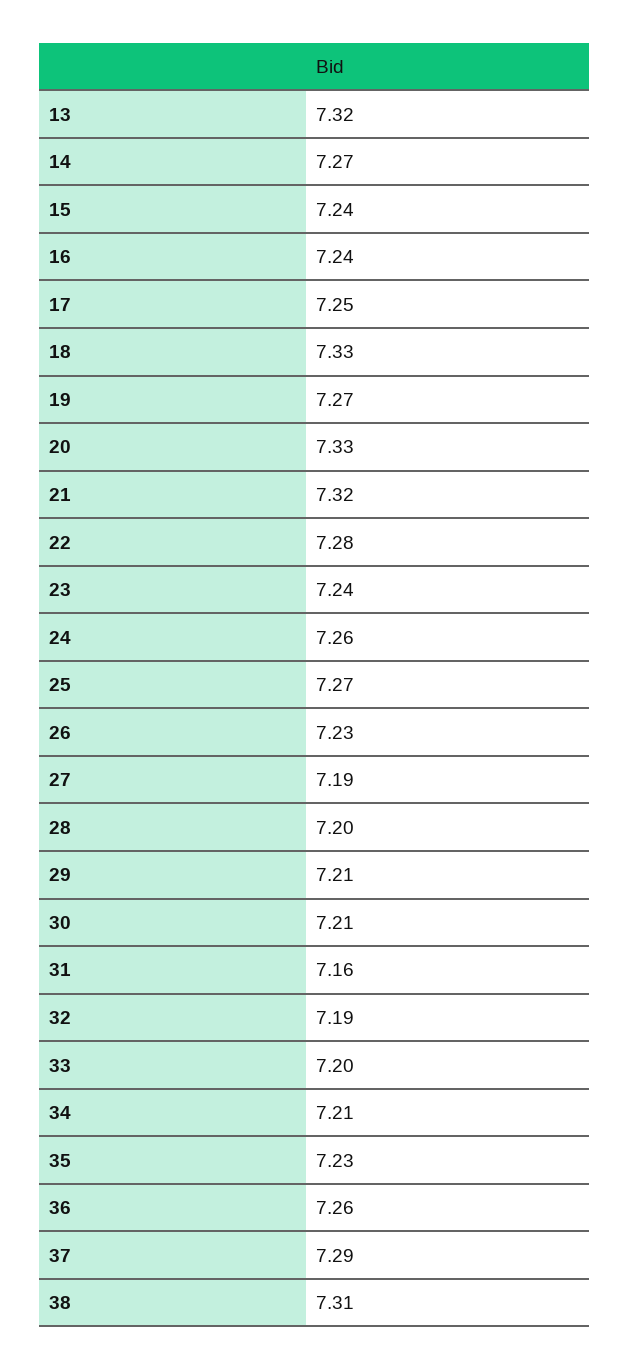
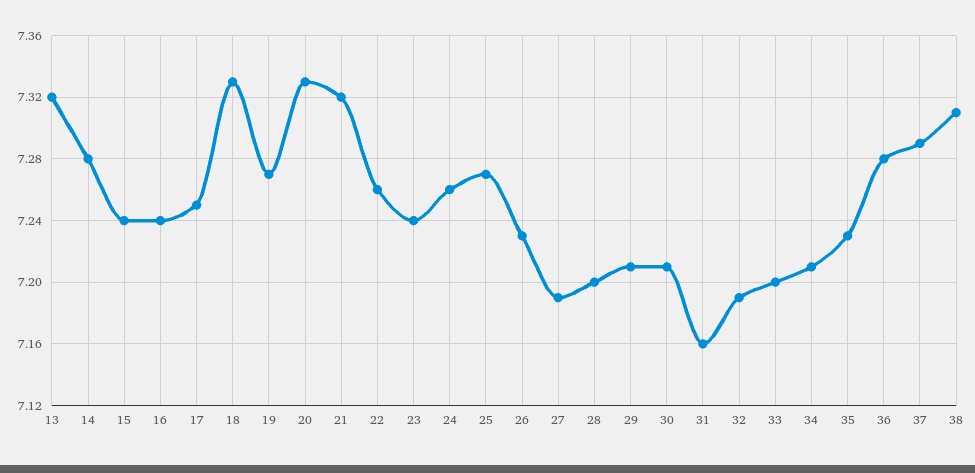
  {
    "13": 7.32,
-   "14": 7.27,
+   "14": 7.28,
    "15": 7.24,
    "16": 7.24,
    "17": 7.25,
    "18": 7.33,
    "19": 7.27,
    "20": 7.33,
    "21": 7.32,
-   "22": 7.28,
+   "22": 7.26,
    "23": 7.24,
    "24": 7.26,
    "25": 7.27,
    "26": 7.23,
    "27": 7.19,
    "28": 7.2,
    "29": 7.21,
    "30": 7.21,
    "31": 7.16,
    "32": 7.19,
    "33": 7.2,
    "34": 7.21,
    "35": 7.23,
-   "36": 7.26,
+   "36": 7.28,
    "37": 7.29,
    "38": 7.31
  }

